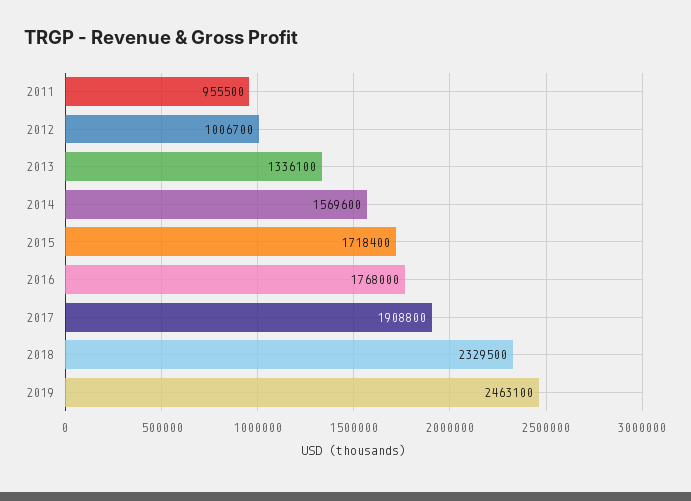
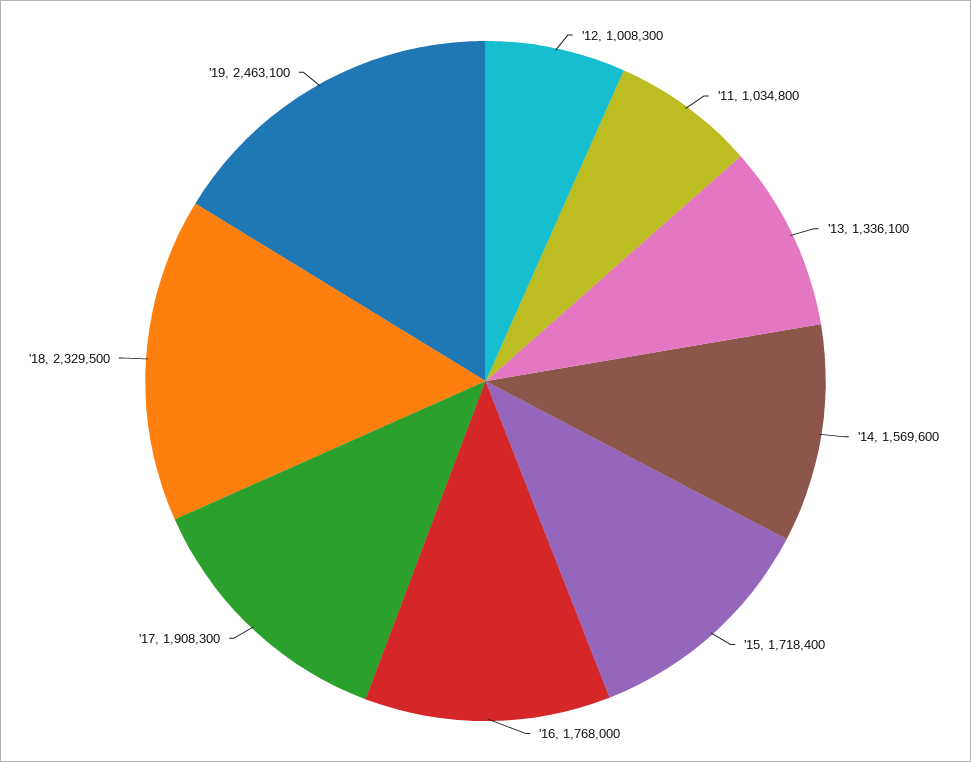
  {
-   "2011": 955500,
+   "2011": 1034800,
-   "2012": 1006700,
+   "2012": 1008300,
    "2013": 1336100,
    "2014": 1569600,
    "2015": 1718400,
    "2016": 1768000,
-   "2017": 1908800,
+   "2017": 1908300,
    "2018": 2329500,
    "2019": 2463100
  }

